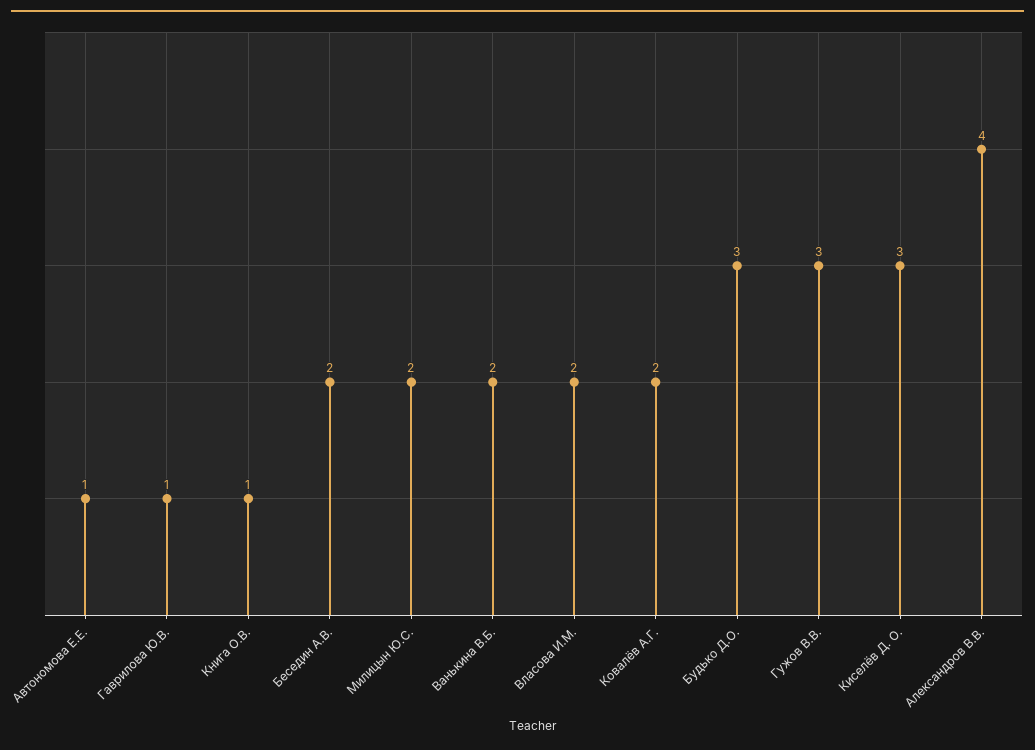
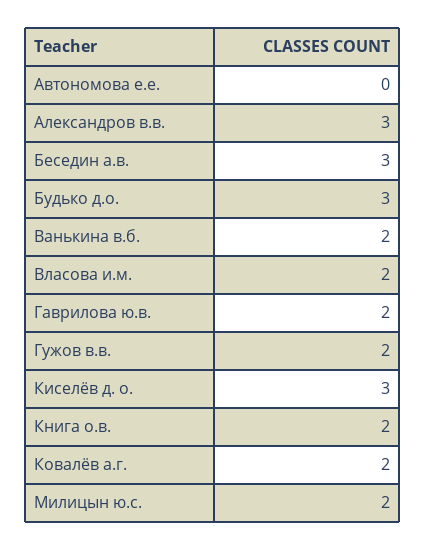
  {
-   "Автономова Е.Е.": 1,
+   "Автономова Е.Е.": 0,
-   "Гаврилова Ю.В.": 1,
+   "Гаврилова Ю.В.": 2,
-   "Книга О.В.": 1,
+   "Книга О.В.": 2,
-   "Беседин А.В.": 2,
+   "Беседин А.В.": 3,
    "Милицын Ю.С.": 2,
    "Ванькина В.Б.": 2,
    "Власова И.М.": 2,
    "Ковалёв А.Г.": 2,
    "Будько Д.О.": 3,
-   "Гужов В.В.": 3,
+   "Гужов В.В.": 2,
    "Киселёв Д. О.": 3,
-   "Александров В.В.": 4
+   "Александров В.В.": 3
  }

